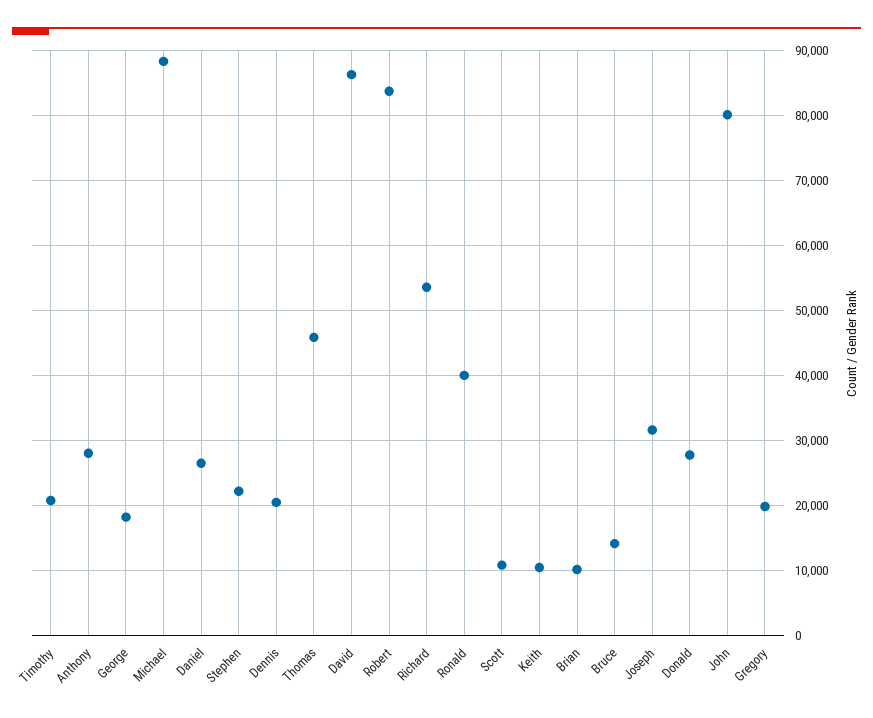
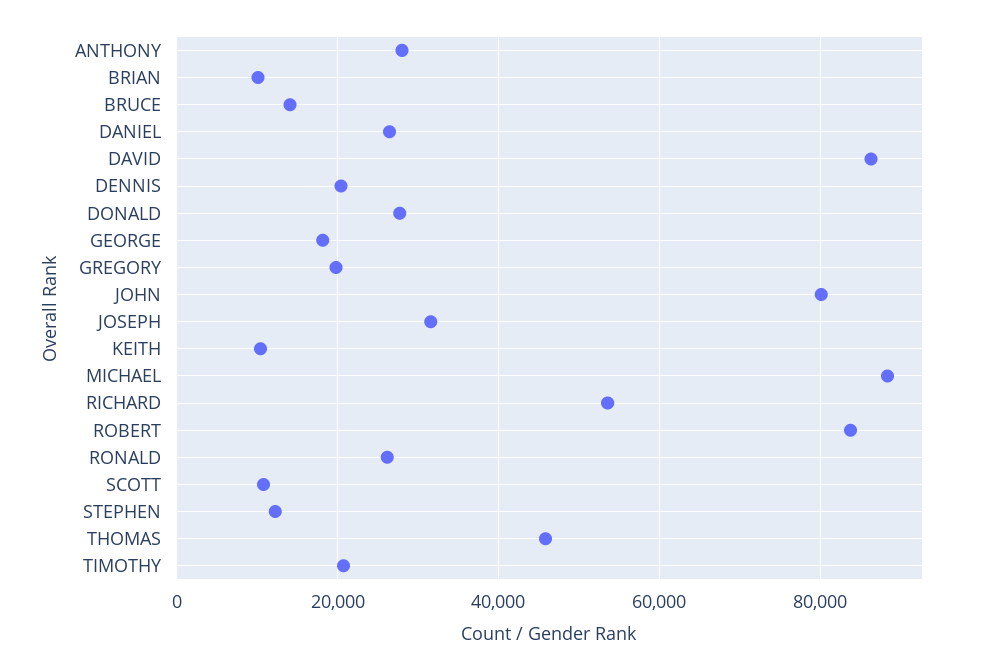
  {
    "Timothy": 21000,
    "Anthony": 28000,
    "George": 18000,
    "Michael": 88000,
    "Daniel": 26000,
-   "Stephen": 22000,
+   "Stephen": 12000,
    "Dennis": 20000,
    "Thomas": 46000,
    "David": 86000,
    "Robert": 84000,
    "Richard": 54000,
-   "Ronald": 40000,
+   "Ronald": 26000,
    "Scott": 11000,
    "Keith": 10000,
    "Brian": 10000,
    "Bruce": 14000,
    "Joseph": 32000,
    "Donald": 28000,
    "John": 80000,
    "Gregory": 20000
  }

